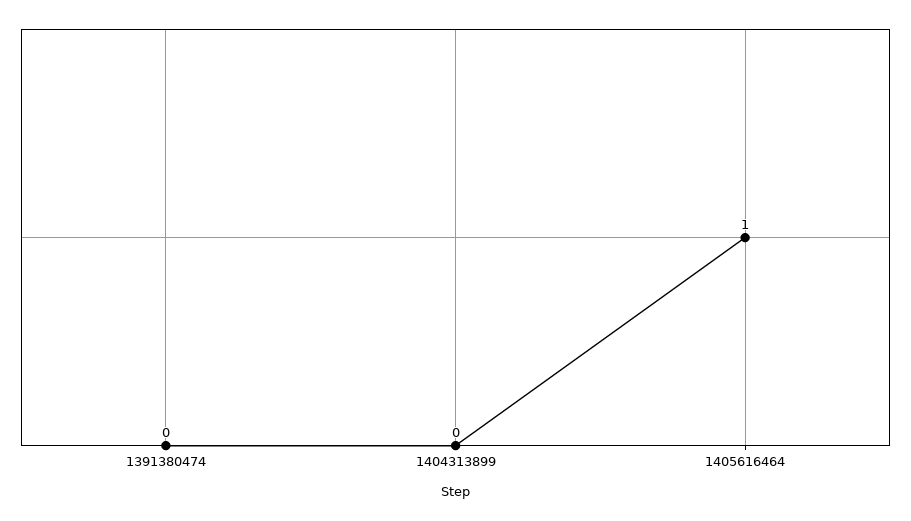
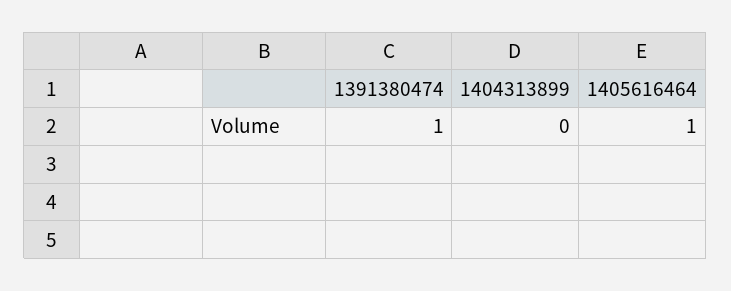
  {
-   "1391380474": 0,
+   "1391380474": 1,
    "1404313899": 0,
    "1405616464": 1
  }

